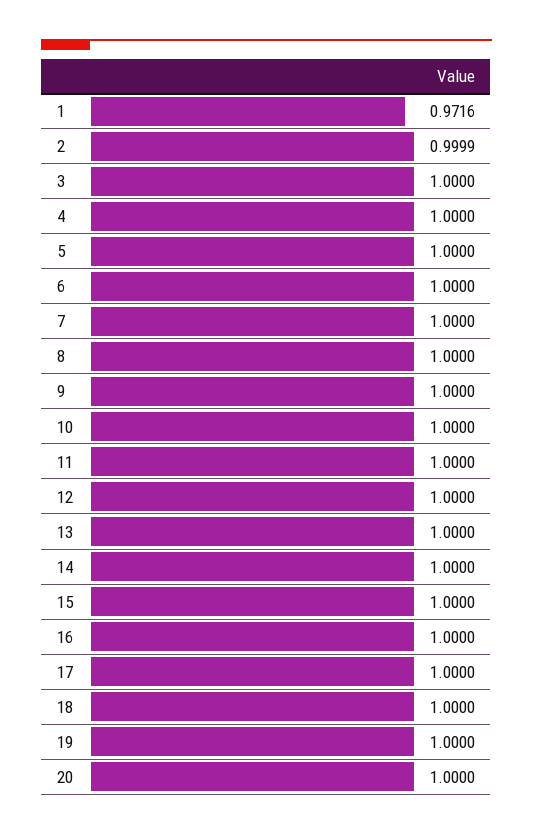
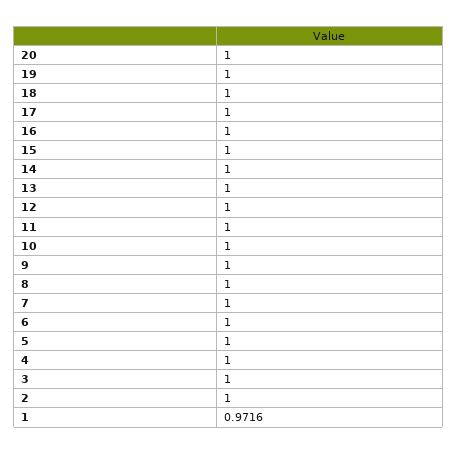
  {
    "1": 0.9716,
-   "2": 0.9999,
+   "2": 1,
    "3": 1,
    "4": 1,
    "5": 1,
    "6": 1,
    "7": 1,
    "8": 1,
    "9": 1,
    "10": 1,
    "11": 1,
    "12": 1,
    "13": 1,
    "14": 1,
    "15": 1,
    "16": 1,
    "17": 1,
    "18": 1,
    "19": 1,
    "20": 1
  }

